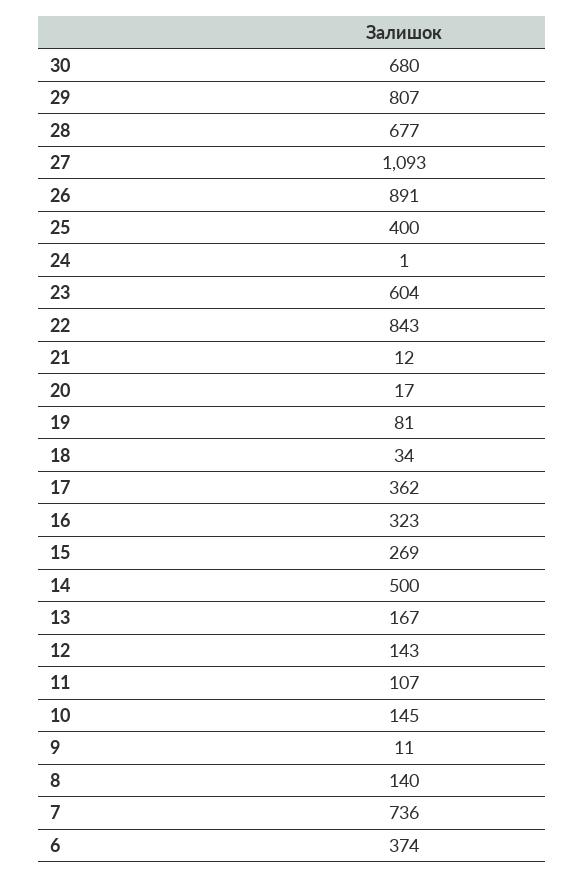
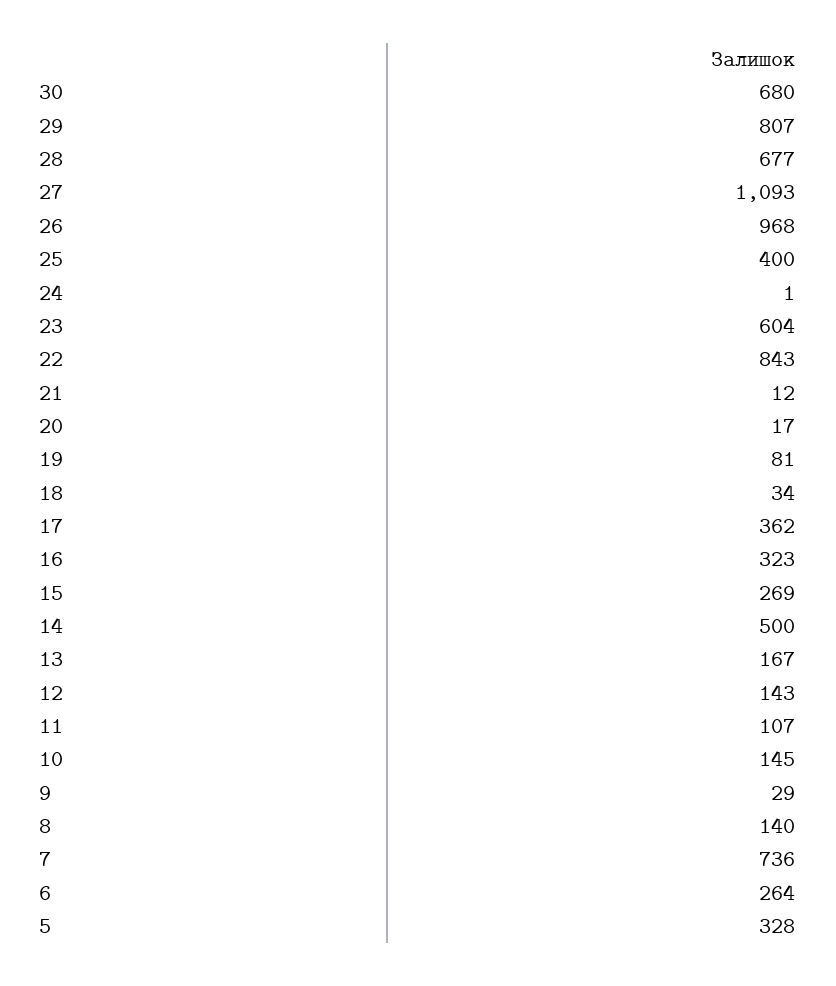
  {
    "30": 680,
    "29": 807,
    "28": 677,
    "27": 1093,
-   "26": 891,
+   "26": 968,
    "25": 400,
    "24": 1,
    "23": 604,
    "22": 843,
    "21": 12,
    "20": 17,
    "19": 81,
    "18": 34,
    "17": 362,
    "16": 323,
    "15": 269,
    "14": 500,
    "13": 167,
    "12": 143,
    "11": 107,
    "10": 145,
-   "9": 11,
+   "9": 29,
    "8": 140,
    "7": 736,
-   "6": 374
+   "6": 264,
+   "5": 328
  }

